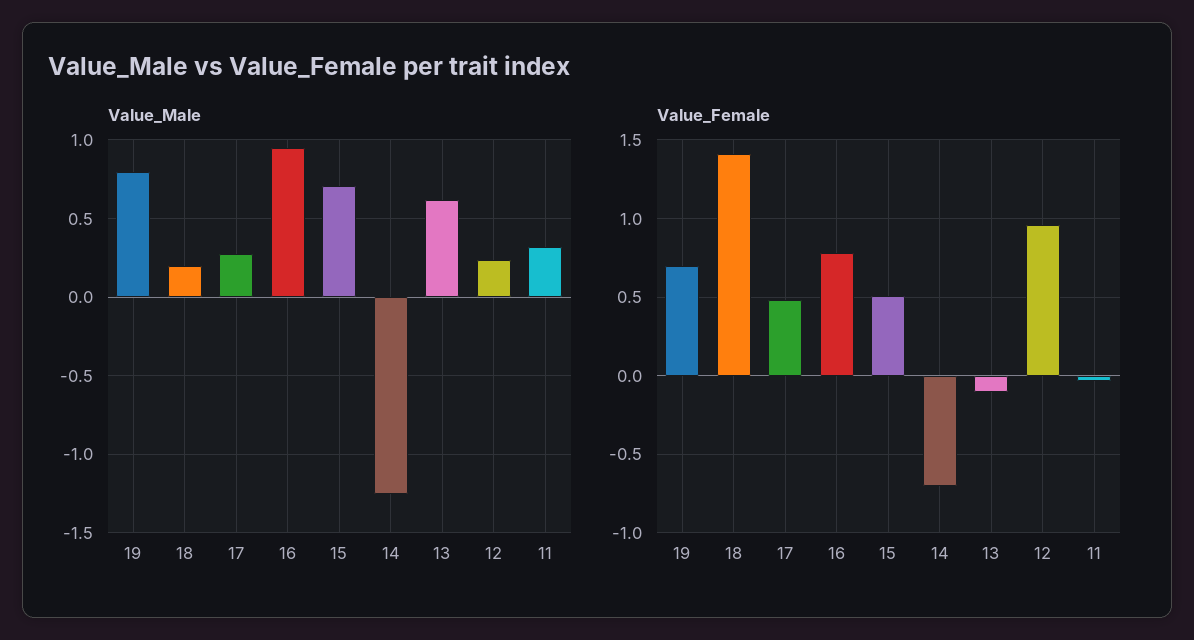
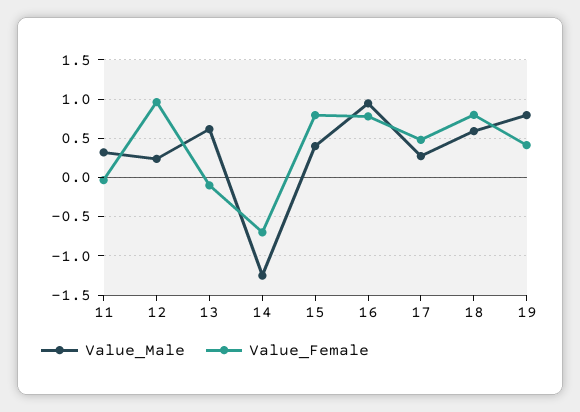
  {
    "Value_Male": {
      "19": 0.8,
-     "18": 0.2,
+     "18": 0.6,
      "17": 0.25,
      "16": 0.95,
-     "15": 0.7,
+     "15": 0.4,
      "14": -1.25,
      "13": 0.6,
      "12": 0.25,
      "11": 0.3
    },
    "Value_Female": {
-     "19": 0.7,
+     "19": 0.4,
-     "18": 1.4,
+     "18": 0.8,
      "17": 0.5,
      "16": 0.8,
-     "15": 0.5,
+     "15": 0.8,
      "14": -0.7,
      "13": -0.1,
      "12": 0.95,
      "11": -0.05
    }
  }

